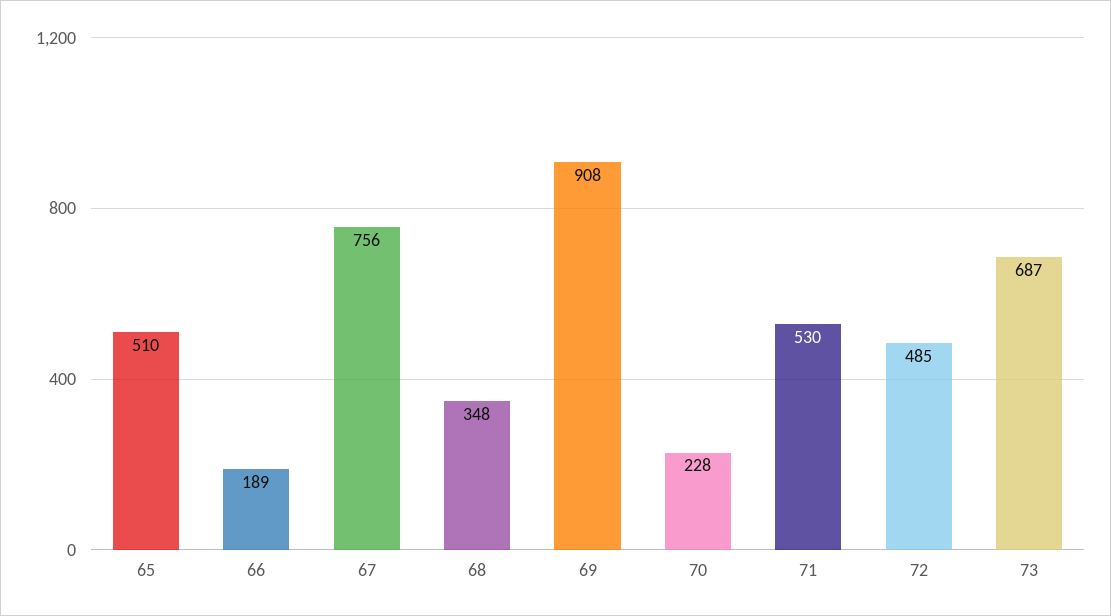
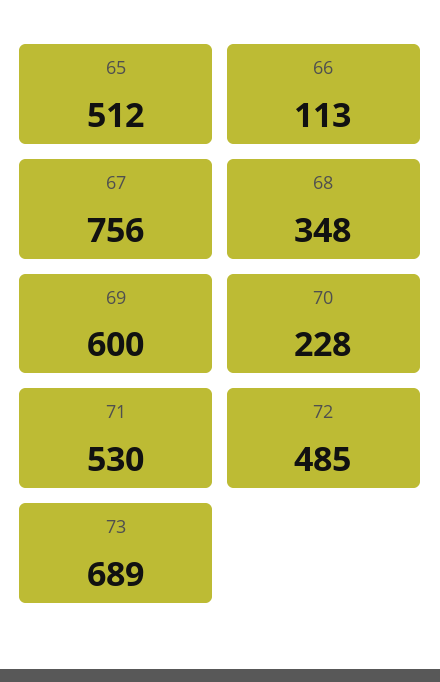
  {
-   "65": 510,
+   "65": 512,
-   "66": 189,
+   "66": 113,
    "67": 756,
    "68": 348,
-   "69": 908,
+   "69": 600,
    "70": 228,
    "71": 530,
    "72": 485,
-   "73": 687
+   "73": 689
  }

